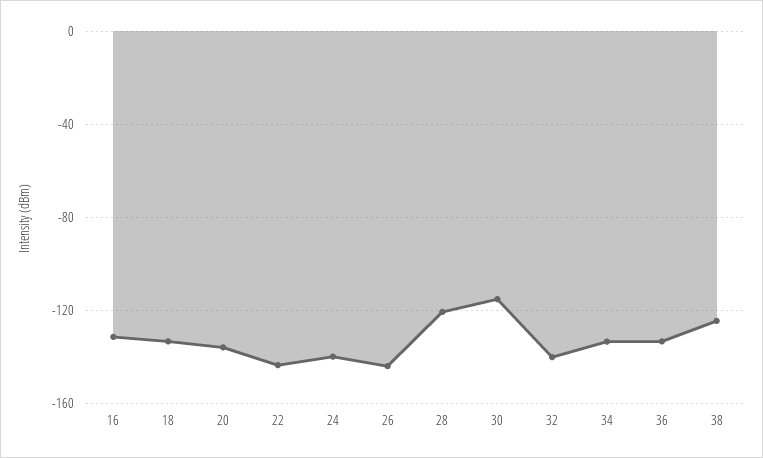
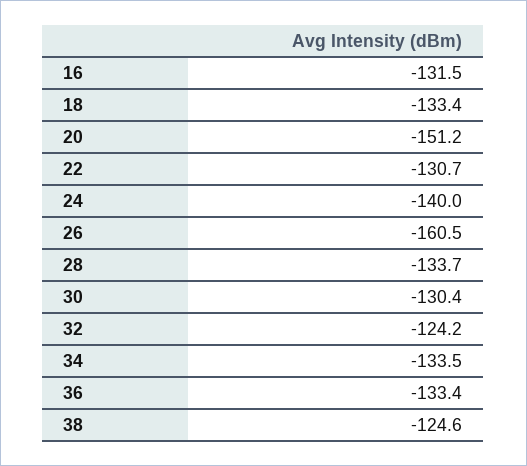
  {
    "16": -131.5,
    "18": -133.4,
-   "20": -135,
+   "20": -151.2,
-   "22": -145,
+   "22": -130.7,
    "24": -140,
-   "26": -145,
+   "26": -160.5,
-   "28": -120,
+   "28": -133.7,
-   "30": -115,
+   "30": -130.4,
-   "32": -140,
+   "32": -124.2,
    "34": -133.5,
    "36": -133.4,
    "38": -124.6
  }

